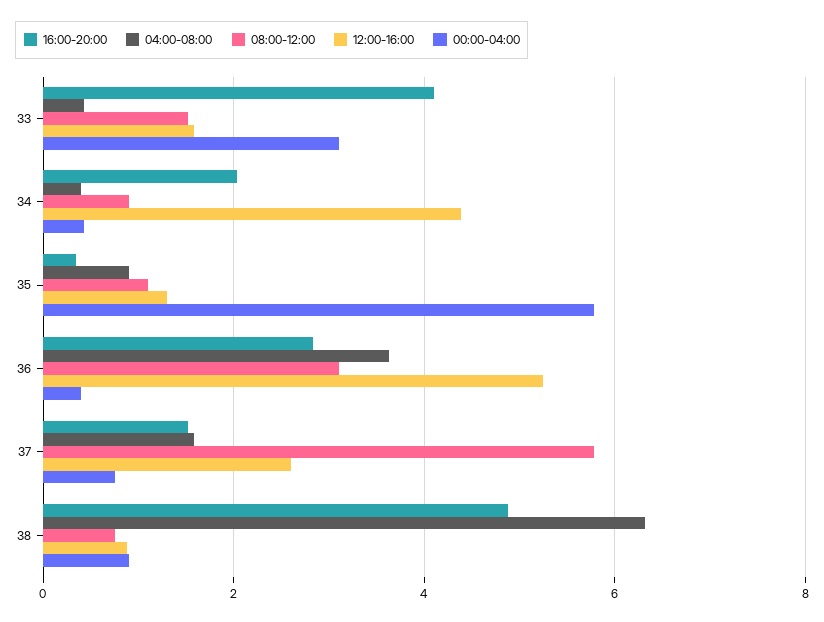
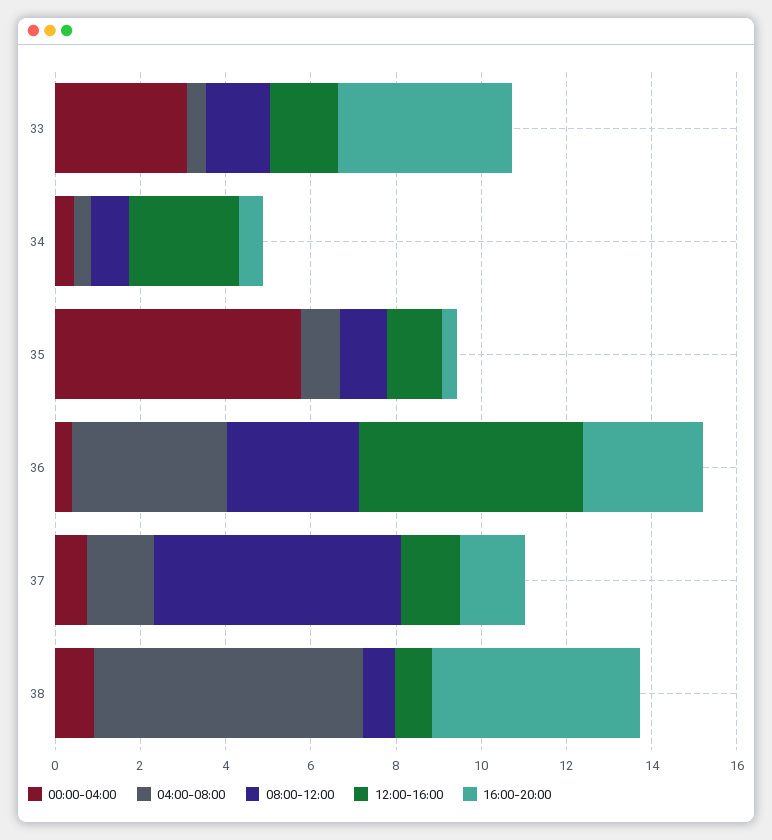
  {
    "16:00-20:00": {
      "33": 4.2,
-     "34": 2,
+     "34": 0.5,
      "35": 0.4,
      "36": 2.8,
      "37": 1.6,
      "38": 4.8
    },
    "04:00-08:00": {
      "33": 0.4,
      "34": 0.4,
      "35": 1,
      "36": 3.6,
      "37": 1.6,
      "38": 6.4
    },
    "08:00-12:00": {
      "33": 1.6,
      "34": 1,
      "35": 1.2,
      "36": 3.2,
      "37": 5.8,
      "38": 0.8
    },
    "12:00-16:00": {
      "33": 1.6,
-     "34": 4.4,
+     "34": 2.5,
      "35": 1.4,
      "36": 5.2,
-     "37": 2.6,
+     "37": 1.5,
      "38": 0.8
    },
    "00:00-04:00": {
      "33": 3.2,
      "34": 0.4,
      "35": 5.8,
      "36": 0.4,
      "37": 0.8,
      "38": 1
    }
  }

